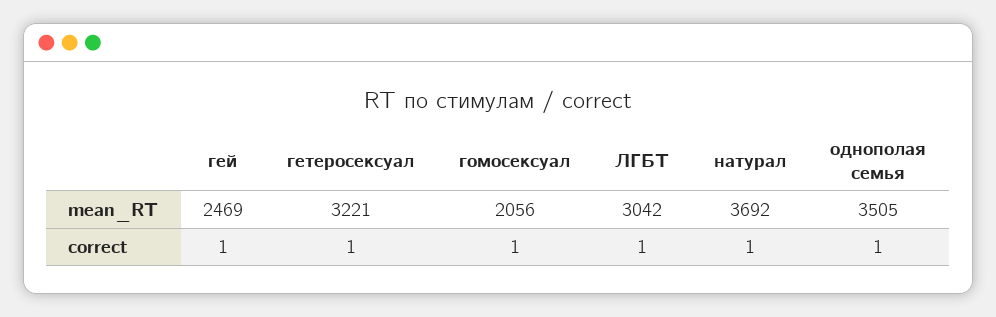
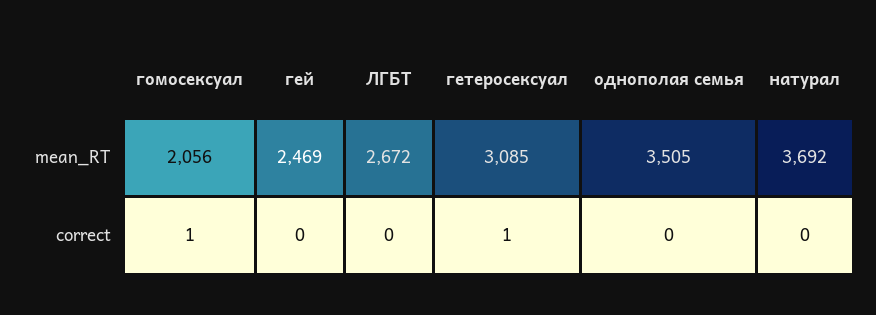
  {
    "гей": {
      "mean_RT": 2469,
-     "correct": 1
+     "correct": 0
    },
    "гетеросексуал": {
-     "mean_RT": 3221,
+     "mean_RT": 3085,
      "correct": 1
    },
    "гомосексуал": {
      "mean_RT": 2056,
      "correct": 1
    },
    "ЛГБТ": {
-     "mean_RT": 3042,
+     "mean_RT": 2672,
-     "correct": 1
+     "correct": 0
    },
    "натурал": {
      "mean_RT": 3692,
-     "correct": 1
+     "correct": 0
    },
    "однополая семья": {
      "mean_RT": 3505,
-     "correct": 1
+     "correct": 0
    }
  }

